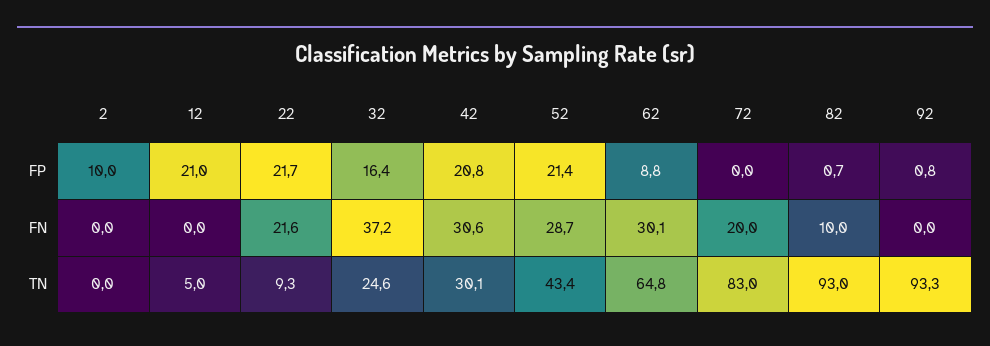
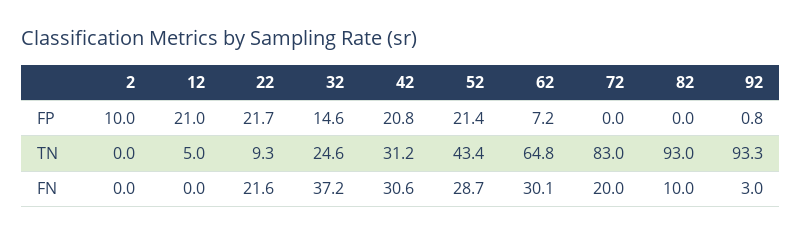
  {
    "2": {
      "FP": 10,
      "FN": 0,
      "TN": 0
    },
    "12": {
      "FP": 21,
      "FN": 0,
      "TN": 5
    },
    "22": {
      "FP": 21.7,
      "FN": 21.6,
      "TN": 9.3
    },
    "32": {
-     "FP": 16.4,
+     "FP": 14.6,
      "FN": 37.2,
      "TN": 24.6
    },
    "42": {
      "FP": 20.8,
      "FN": 30.6,
-     "TN": 30.1
+     "TN": 31.2
    },
    "52": {
      "FP": 21.4,
      "FN": 28.7,
      "TN": 43.4
    },
    "62": {
-     "FP": 8.8,
+     "FP": 7.2,
      "FN": 30.1,
      "TN": 64.8
    },
    "72": {
      "FP": 0,
      "FN": 20,
      "TN": 83
    },
    "82": {
-     "FP": 0.7,
+     "FP": 0,
      "FN": 10,
      "TN": 93
    },
    "92": {
      "FP": 0.8,
-     "FN": 0,
+     "FN": 3,
      "TN": 93.3
    }
  }

